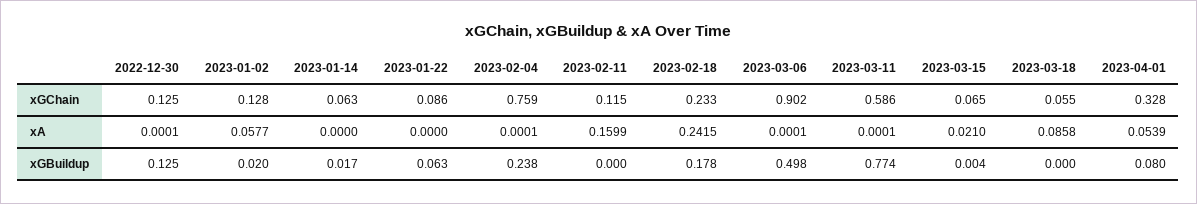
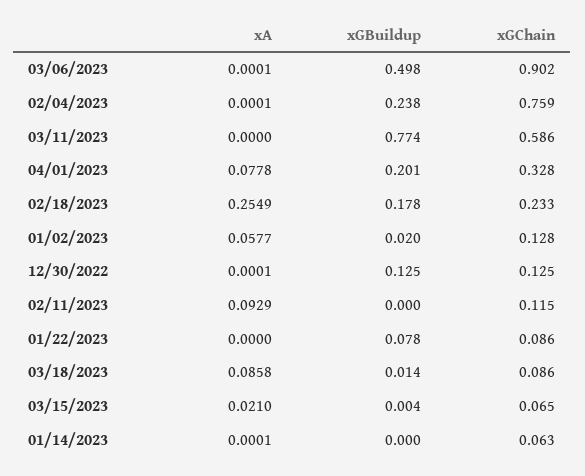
  {
    "2022-12-30": {
      "xGChain": 0.125,
      "xA": 0.0001,
      "xGBuildup": 0.125
    },
    "2023-01-02": {
      "xGChain": 0.128,
      "xA": 0.0577,
      "xGBuildup": 0.02
    },
    "2023-01-14": {
      "xGChain": 0.063,
-     "xA": 0,
+     "xA": 0.0001,
-     "xGBuildup": 0.017
+     "xGBuildup": 0
    },
    "2023-01-22": {
      "xGChain": 0.086,
      "xA": 0,
-     "xGBuildup": 0.063
+     "xGBuildup": 0.078
    },
    "2023-02-04": {
      "xGChain": 0.759,
      "xA": 0.0001,
      "xGBuildup": 0.238
    },
    "2023-02-11": {
      "xGChain": 0.115,
-     "xA": 0.1599,
+     "xA": 0.0929,
      "xGBuildup": 0
    },
    "2023-02-18": {
      "xGChain": 0.233,
-     "xA": 0.2415,
+     "xA": 0.2549,
      "xGBuildup": 0.178
    },
    "2023-03-06": {
      "xGChain": 0.902,
      "xA": 0.0001,
      "xGBuildup": 0.498
    },
    "2023-03-11": {
      "xGChain": 0.586,
-     "xA": 0.0001,
+     "xA": 0,
      "xGBuildup": 0.774
    },
    "2023-03-15": {
      "xGChain": 0.065,
      "xA": 0.021,
      "xGBuildup": 0.004
    },
    "2023-03-18": {
-     "xGChain": 0.055,
+     "xGChain": 0.086,
      "xA": 0.0858,
-     "xGBuildup": 0
+     "xGBuildup": 0.014
    },
    "2023-04-01": {
      "xGChain": 0.328,
-     "xA": 0.0539,
+     "xA": 0.0778,
-     "xGBuildup": 0.08
+     "xGBuildup": 0.201
    }
  }

